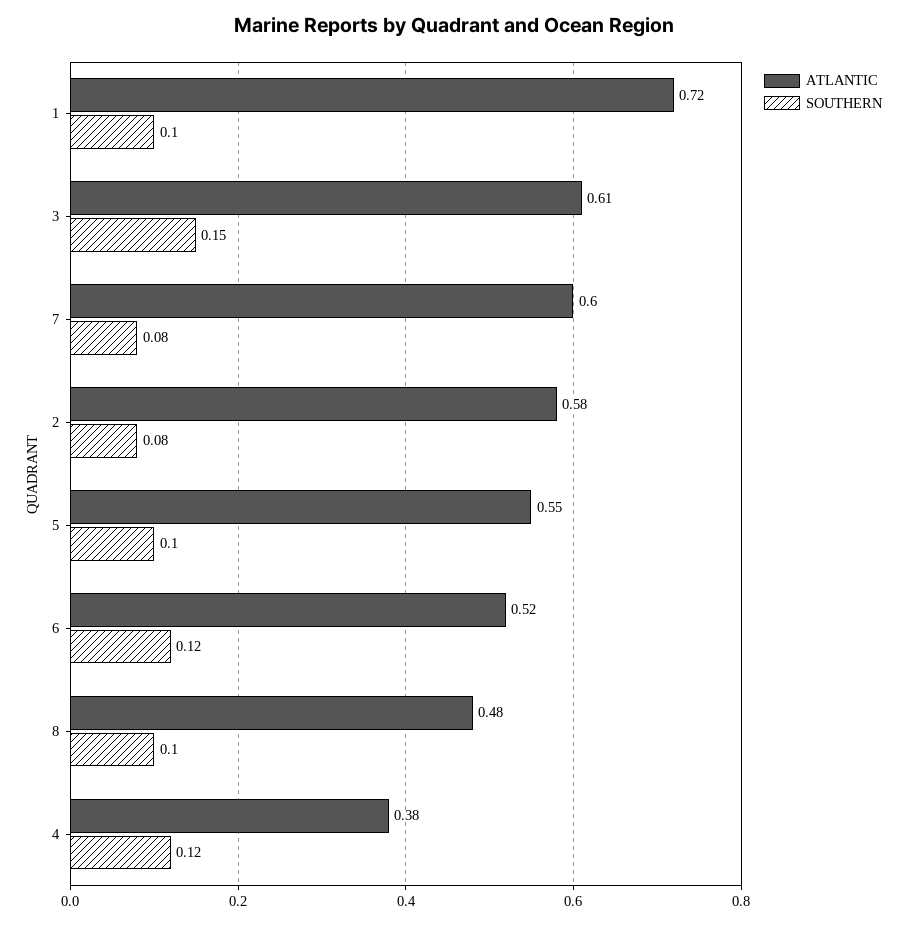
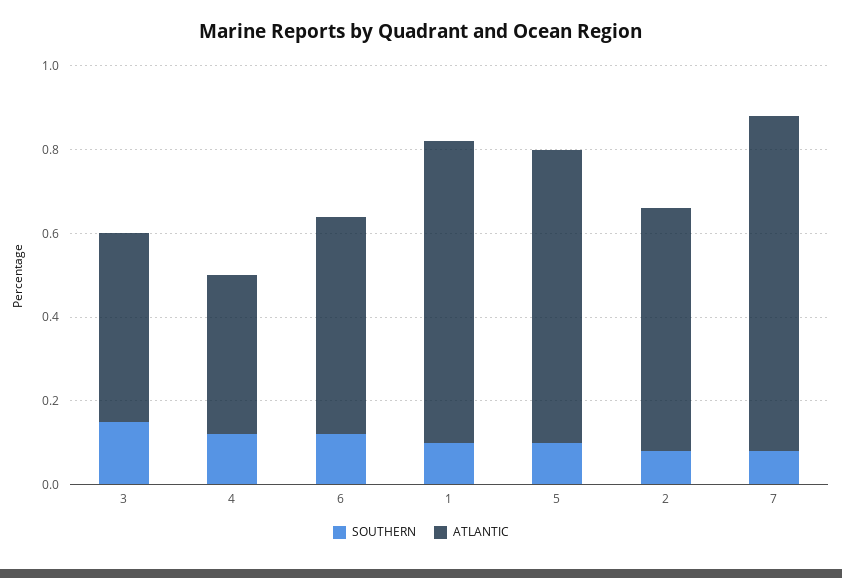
  {
    "ATLANTIC": {
      "1": 0.72,
-     "3": 0.61,
+     "3": 0.45,
-     "7": 0.6,
+     "7": 0.8,
      "2": 0.58,
-     "5": 0.55,
+     "5": 0.7,
      "6": 0.52,
-     "8": 0.48,
      "4": 0.38
    },
    "SOUTHERN": {
      "1": 0.1,
      "3": 0.15,
      "7": 0.08,
      "2": 0.08,
      "5": 0.1,
      "6": 0.12,
-     "8": 0.1,
      "4": 0.12
    }
  }

